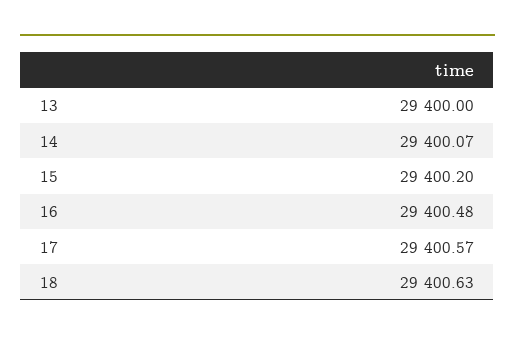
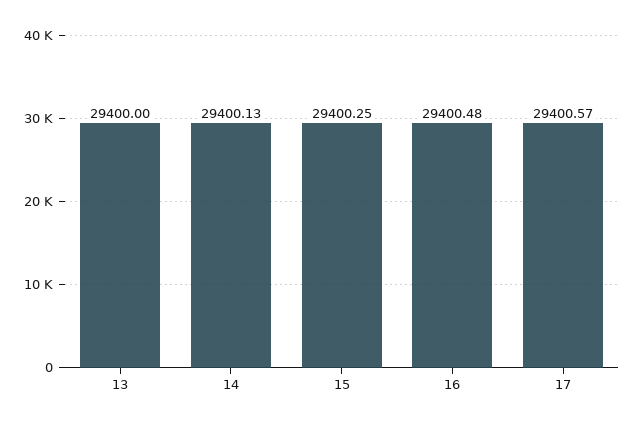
  {
    "13": 29400,
-   "14": 29400.07,
+   "14": 29400.13,
-   "15": 29400.2,
+   "15": 29400.25,
    "16": 29400.48,
-   "17": 29400.57,
+   "17": 29400.57
-   "18": 29400.63
  }

